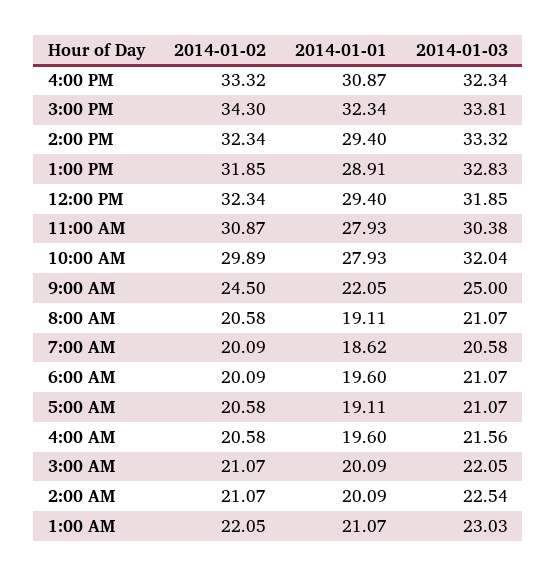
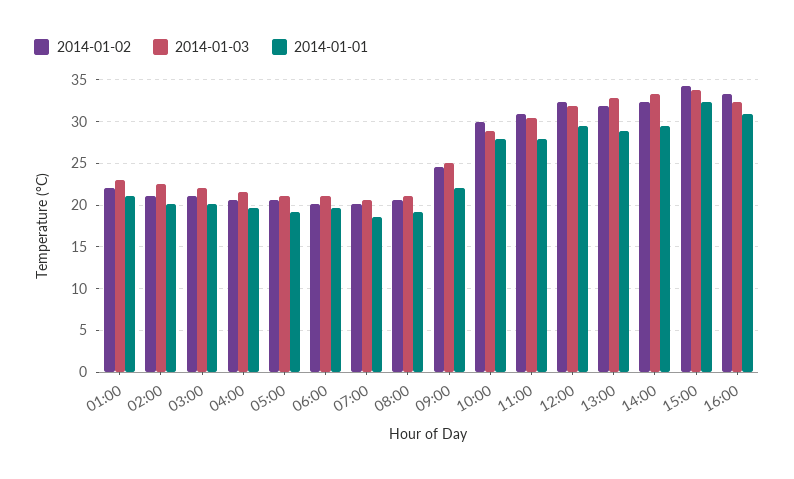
  {
    "2014-01-02": {
      "4:00 PM": 33.32,
      "3:00 PM": 34.3,
      "2:00 PM": 32.34,
      "1:00 PM": 31.85,
      "12:00 PM": 32.34,
      "11:00 AM": 30.87,
      "10:00 AM": 29.89,
      "9:00 AM": 24.5,
      "8:00 AM": 20.58,
      "7:00 AM": 20.09,
      "6:00 AM": 20.09,
      "5:00 AM": 20.58,
      "4:00 AM": 20.58,
      "3:00 AM": 21.07,
      "2:00 AM": 21.07,
      "1:00 AM": 22.05
    },
    "2014-01-01": {
      "4:00 PM": 30.87,
      "3:00 PM": 32.34,
      "2:00 PM": 29.4,
      "1:00 PM": 28.91,
      "12:00 PM": 29.4,
      "11:00 AM": 27.93,
      "10:00 AM": 27.93,
      "9:00 AM": 22.05,
      "8:00 AM": 19.11,
      "7:00 AM": 18.62,
      "6:00 AM": 19.6,
      "5:00 AM": 19.11,
      "4:00 AM": 19.6,
      "3:00 AM": 20.09,
      "2:00 AM": 20.09,
      "1:00 AM": 21.07
    },
    "2014-01-03": {
      "4:00 PM": 32.34,
      "3:00 PM": 33.81,
      "2:00 PM": 33.32,
      "1:00 PM": 32.83,
      "12:00 PM": 31.85,
      "11:00 AM": 30.38,
-     "10:00 AM": 32.04,
+     "10:00 AM": 29,
      "9:00 AM": 25,
      "8:00 AM": 21.07,
      "7:00 AM": 20.58,
      "6:00 AM": 21.07,
      "5:00 AM": 21.07,
      "4:00 AM": 21.56,
      "3:00 AM": 22.05,
      "2:00 AM": 22.54,
      "1:00 AM": 23.03
    }
  }

